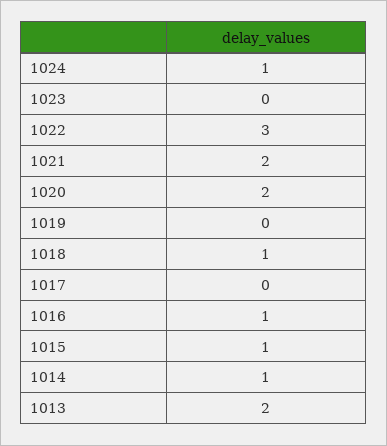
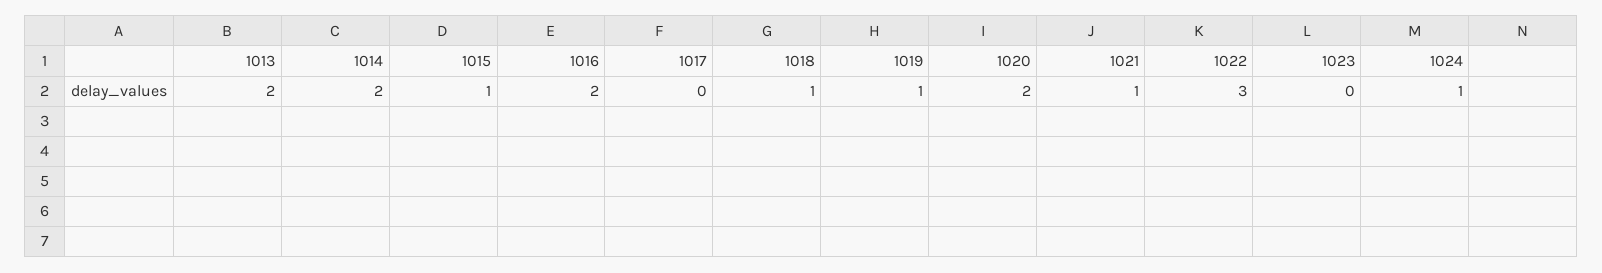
  {
    "1024": 1,
    "1023": 0,
    "1022": 3,
-   "1021": 2,
+   "1021": 1,
    "1020": 2,
-   "1019": 0,
+   "1019": 1,
    "1018": 1,
    "1017": 0,
-   "1016": 1,
+   "1016": 2,
    "1015": 1,
-   "1014": 1,
+   "1014": 2,
    "1013": 2
  }

